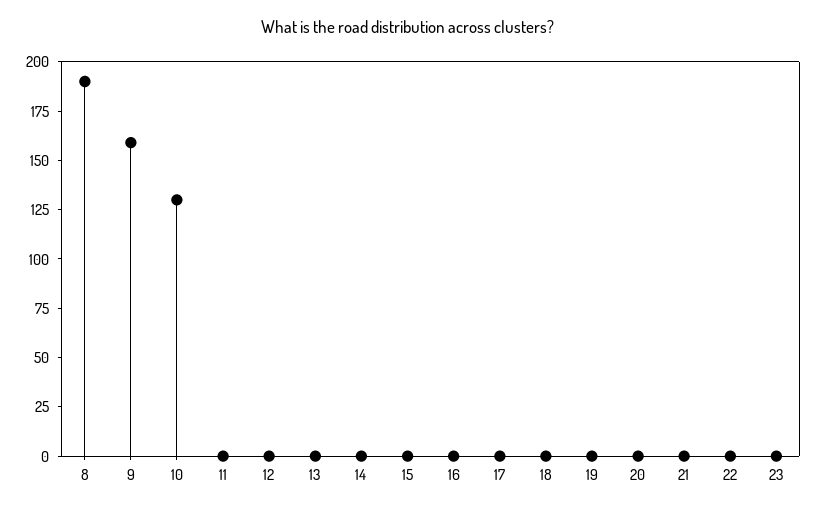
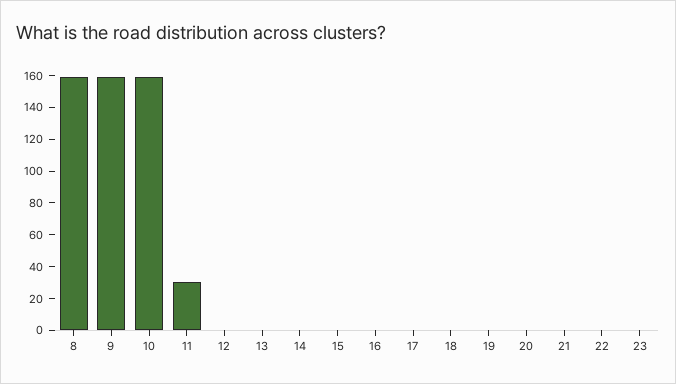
  {
-   "8": 190,
+   "8": 160,
    "9": 160,
-   "10": 130,
+   "10": 160,
-   "11": 0,
+   "11": 30,
    "12": 0,
    "13": 0,
    "14": 0,
    "15": 0,
    "16": 0,
    "17": 0,
    "18": 0,
    "19": 0,
    "20": 0,
    "21": 0,
    "22": 0,
    "23": 0
  }

